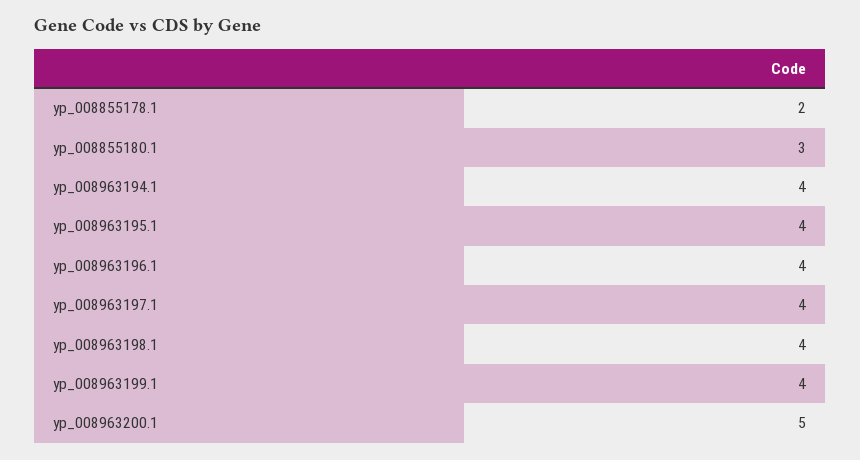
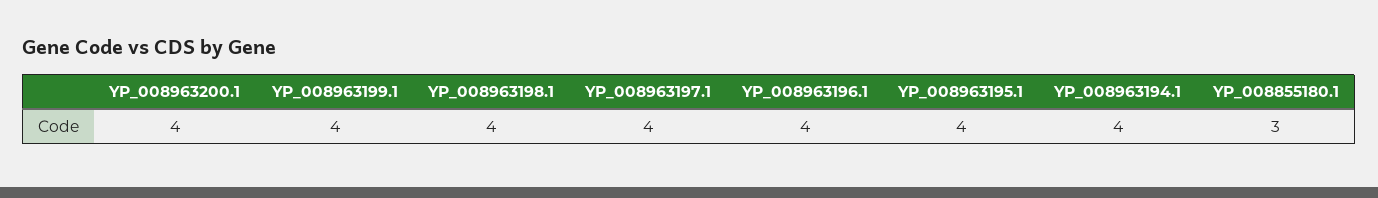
  {
-   "yp_008855178.1": 2,
    "yp_008855180.1": 3,
    "yp_008963194.1": 4,
    "yp_008963195.1": 4,
    "yp_008963196.1": 4,
    "yp_008963197.1": 4,
    "yp_008963198.1": 4,
    "yp_008963199.1": 4,
-   "yp_008963200.1": 5
+   "yp_008963200.1": 4
  }

